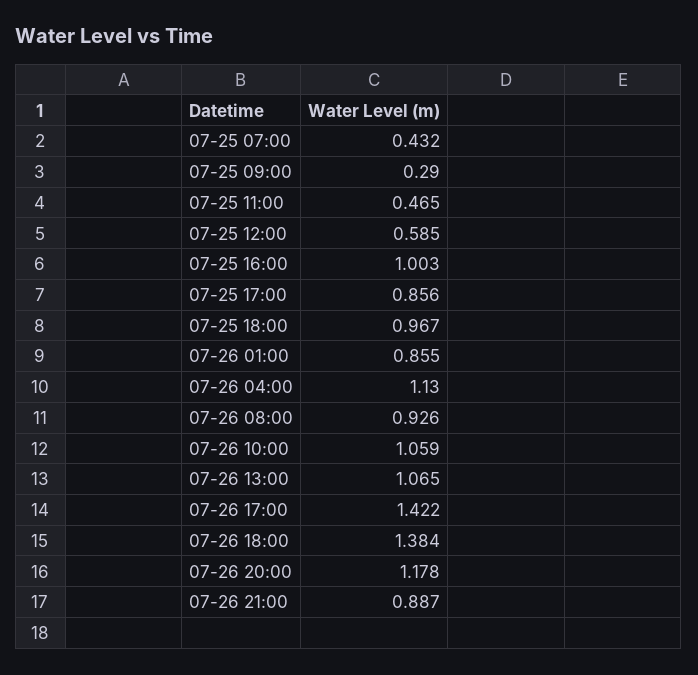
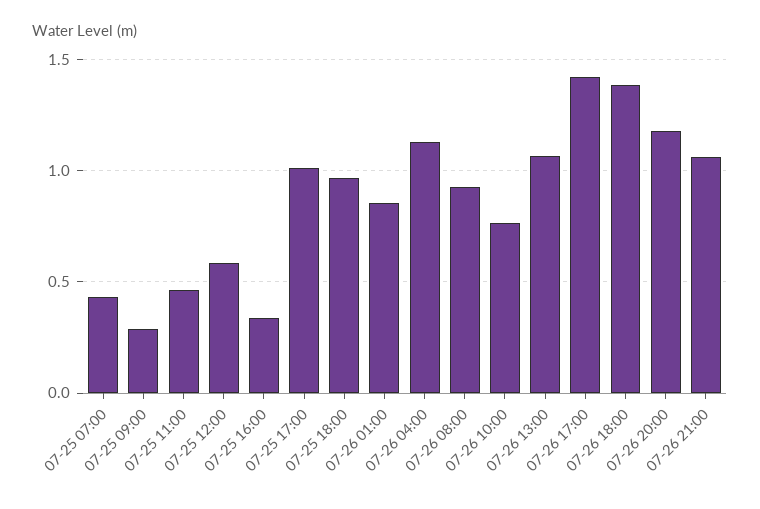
  {
    "07-25 07:00": 0.432,
    "07-25 09:00": 0.29,
    "07-25 11:00": 0.465,
    "07-25 12:00": 0.585,
-   "07-25 16:00": 1.003,
+   "07-25 16:00": 0.35,
-   "07-25 17:00": 0.856,
+   "07-25 17:00": 1,
    "07-25 18:00": 0.967,
    "07-26 01:00": 0.855,
    "07-26 04:00": 1.13,
    "07-26 08:00": 0.926,
-   "07-26 10:00": 1.059,
+   "07-26 10:00": 0.75,
    "07-26 13:00": 1.065,
    "07-26 17:00": 1.422,
    "07-26 18:00": 1.384,
    "07-26 20:00": 1.178,
-   "07-26 21:00": 0.887
+   "07-26 21:00": 1.05
  }

